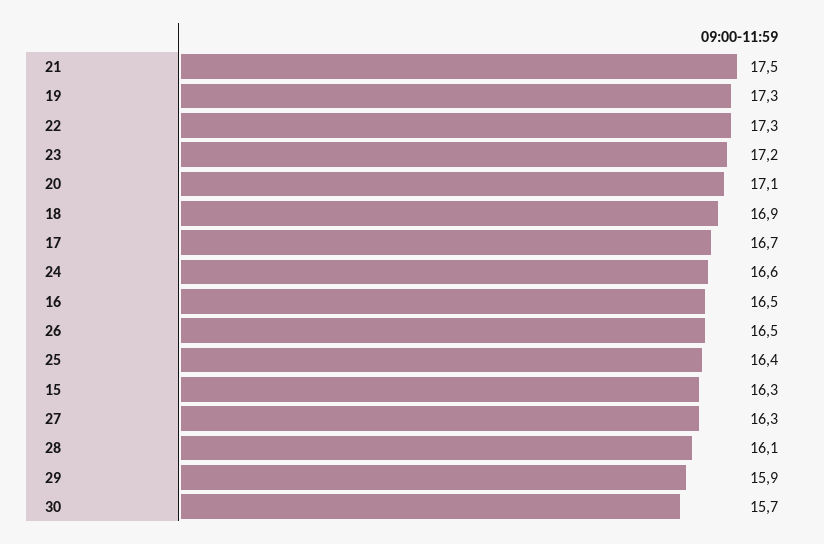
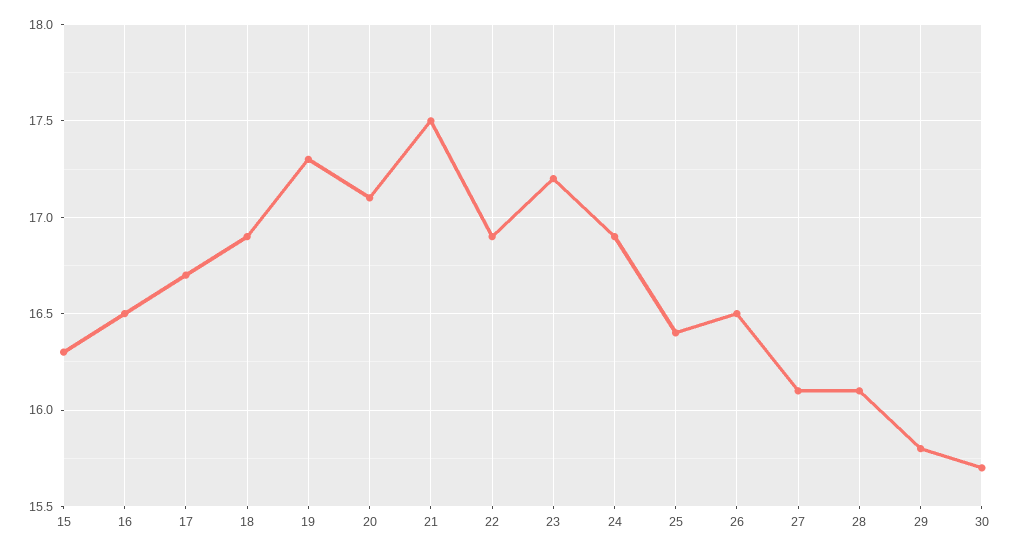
  {
    "21": 17.5,
    "19": 17.3,
-   "22": 17.3,
+   "22": 16.9,
    "23": 17.2,
    "20": 17.1,
    "18": 16.9,
    "17": 16.7,
-   "24": 16.6,
+   "24": 16.9,
    "16": 16.5,
    "26": 16.5,
    "25": 16.4,
    "15": 16.3,
-   "27": 16.3,
+   "27": 16.1,
    "28": 16.1,
-   "29": 15.9,
+   "29": 15.8,
    "30": 15.7
  }

